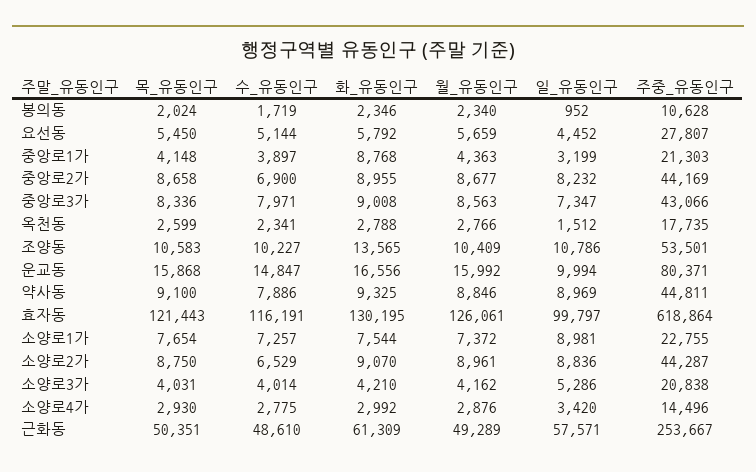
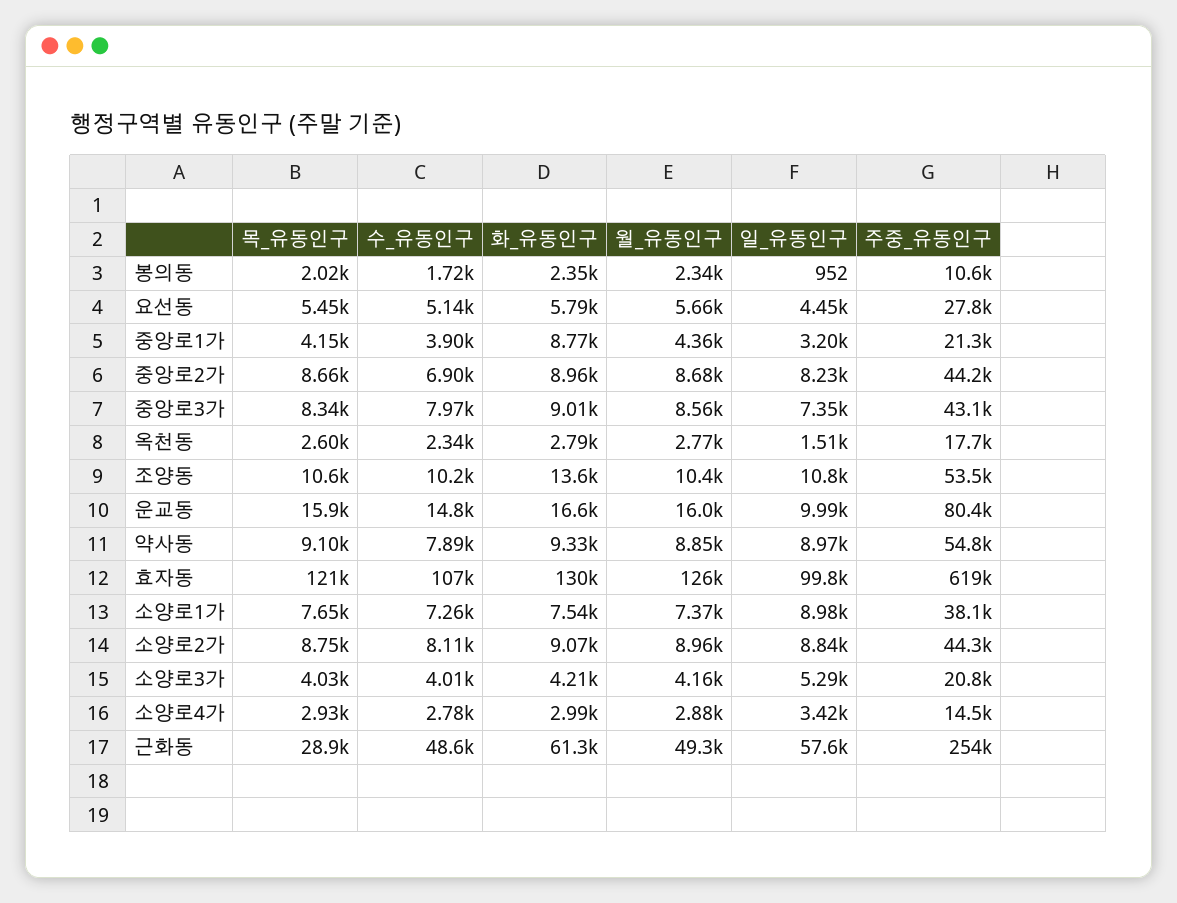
  {
    "목_유동인구": {
      "봉의동": 2024,
      "요선동": 5450,
      "중앙로1가": 4148,
      "중앙로2가": 8658,
      "중앙로3가": 8336,
      "옥천동": 2599,
      "조양동": 10583,
      "운교동": 15868,
      "약사동": 9100,
      "효자동": 121443,
      "소양로1가": 7654,
      "소양로2가": 8750,
      "소양로3가": 4031,
      "소양로4가": 2930,
-     "근화동": 50351
+     "근화동": 28900
    },
    "수_유동인구": {
      "봉의동": 1719,
      "요선동": 5144,
      "중앙로1가": 3897,
      "중앙로2가": 6900,
      "중앙로3가": 7971,
      "옥천동": 2341,
      "조양동": 10227,
      "운교동": 14847,
      "약사동": 7886,
-     "효자동": 116191,
+     "효자동": 107000,
      "소양로1가": 7257,
-     "소양로2가": 6529,
+     "소양로2가": 8110,
      "소양로3가": 4014,
      "소양로4가": 2775,
      "근화동": 48610
    },
    "화_유동인구": {
      "봉의동": 2346,
      "요선동": 5792,
      "중앙로1가": 8768,
      "중앙로2가": 8955,
      "중앙로3가": 9008,
      "옥천동": 2788,
      "조양동": 13565,
      "운교동": 16556,
      "약사동": 9325,
      "효자동": 130195,
      "소양로1가": 7544,
      "소양로2가": 9070,
      "소양로3가": 4210,
      "소양로4가": 2992,
      "근화동": 61309
    },
    "월_유동인구": {
      "봉의동": 2340,
      "요선동": 5659,
      "중앙로1가": 4363,
      "중앙로2가": 8677,
      "중앙로3가": 8563,
      "옥천동": 2766,
      "조양동": 10409,
      "운교동": 15992,
      "약사동": 8846,
      "효자동": 126061,
      "소양로1가": 7372,
      "소양로2가": 8961,
      "소양로3가": 4162,
      "소양로4가": 2876,
      "근화동": 49289
    },
    "일_유동인구": {
      "봉의동": 952,
      "요선동": 4452,
      "중앙로1가": 3199,
      "중앙로2가": 8232,
      "중앙로3가": 7347,
      "옥천동": 1512,
      "조양동": 10786,
      "운교동": 9994,
      "약사동": 8969,
      "효자동": 99797,
      "소양로1가": 8981,
      "소양로2가": 8836,
      "소양로3가": 5286,
      "소양로4가": 3420,
      "근화동": 57571
    },
    "주중_유동인구": {
      "봉의동": 10628,
      "요선동": 27807,
      "중앙로1가": 21303,
      "중앙로2가": 44169,
      "중앙로3가": 43066,
      "옥천동": 17735,
      "조양동": 53501,
      "운교동": 80371,
-     "약사동": 44811,
+     "약사동": 54800,
      "효자동": 618864,
-     "소양로1가": 22755,
+     "소양로1가": 38100,
      "소양로2가": 44287,
      "소양로3가": 20838,
      "소양로4가": 14496,
      "근화동": 253667
    }
  }

